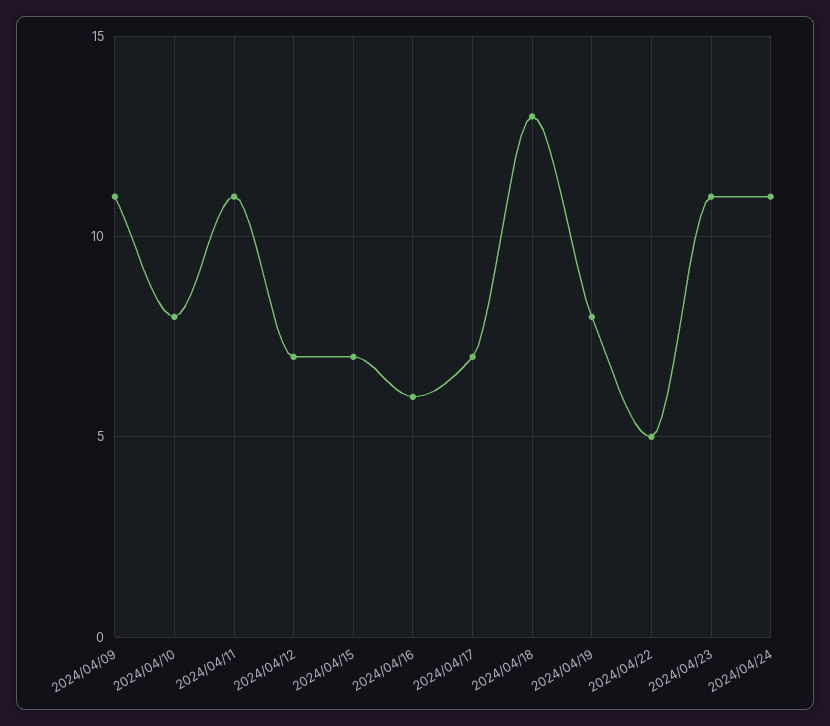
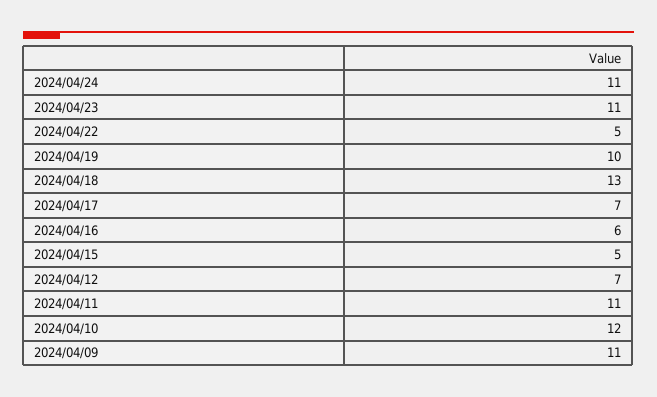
  {
    "2024/04/09": 11,
-   "2024/04/10": 8,
+   "2024/04/10": 12,
    "2024/04/11": 11,
    "2024/04/12": 7,
-   "2024/04/15": 7,
+   "2024/04/15": 5,
    "2024/04/16": 6,
    "2024/04/17": 7,
    "2024/04/18": 13,
-   "2024/04/19": 8,
+   "2024/04/19": 10,
    "2024/04/22": 5,
    "2024/04/23": 11,
    "2024/04/24": 11
  }

